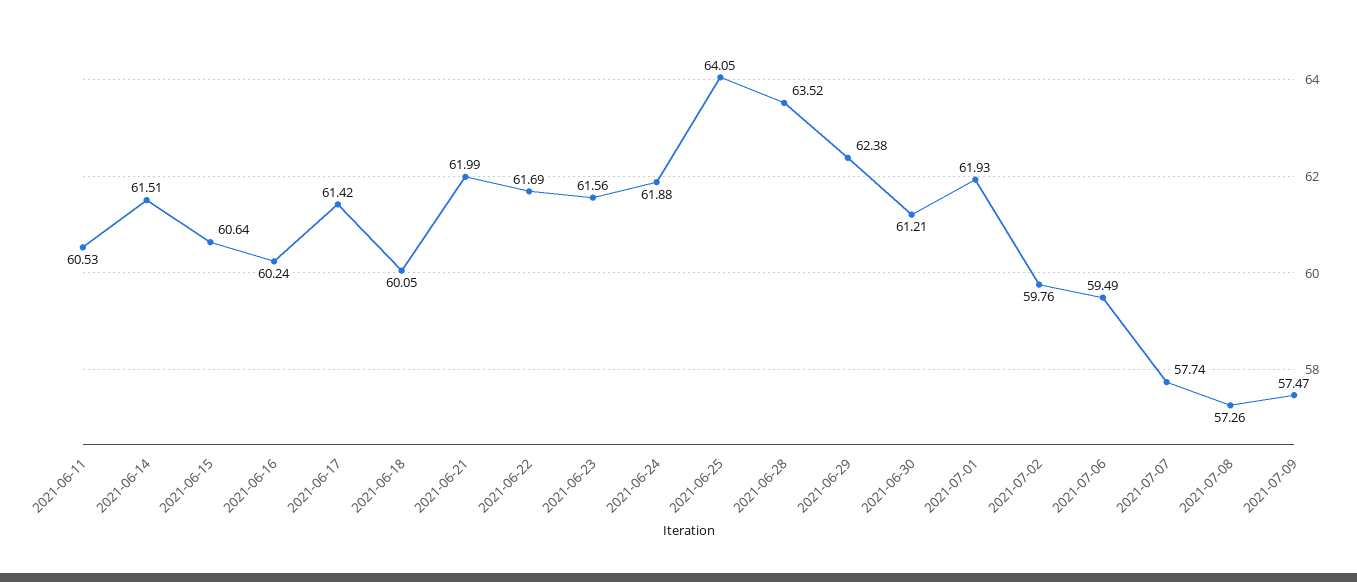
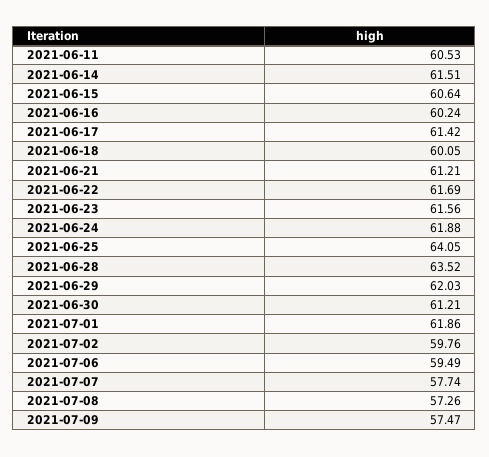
  {
    "2021-06-11": 60.53,
    "2021-06-14": 61.51,
    "2021-06-15": 60.64,
    "2021-06-16": 60.24,
    "2021-06-17": 61.42,
    "2021-06-18": 60.05,
-   "2021-06-21": 61.99,
+   "2021-06-21": 61.21,
    "2021-06-22": 61.69,
    "2021-06-23": 61.56,
    "2021-06-24": 61.88,
    "2021-06-25": 64.05,
    "2021-06-28": 63.52,
-   "2021-06-29": 62.38,
+   "2021-06-29": 62.03,
    "2021-06-30": 61.21,
-   "2021-07-01": 61.93,
+   "2021-07-01": 61.86,
    "2021-07-02": 59.76,
    "2021-07-06": 59.49,
    "2021-07-07": 57.74,
    "2021-07-08": 57.26,
    "2021-07-09": 57.47
  }

